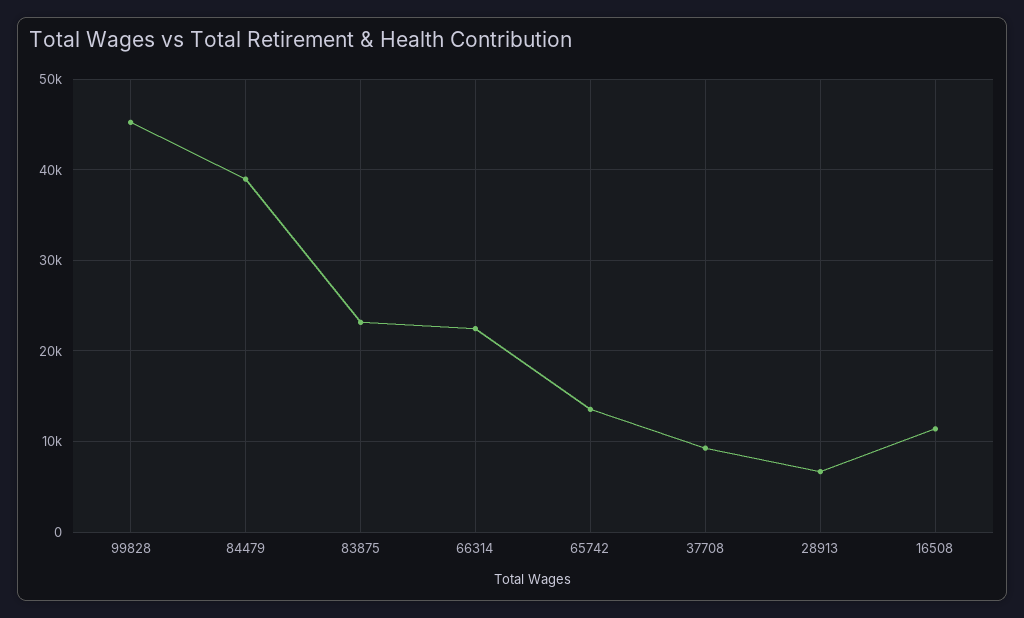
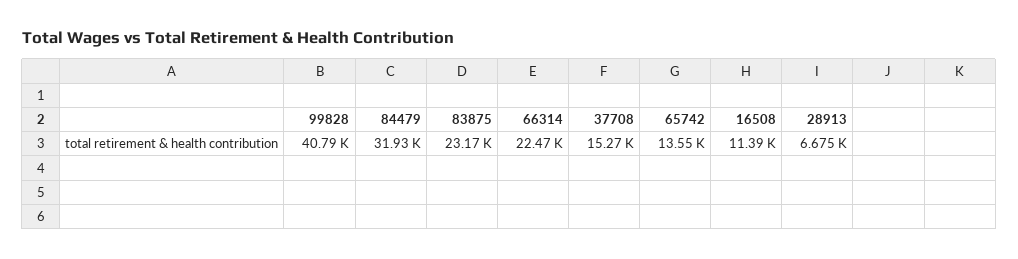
  {
-   "99828": 45000,
+   "99828": 40790,
-   "84479": 39000,
+   "84479": 31930,
    "83875": 23170,
    "66314": 22470,
    "65742": 13550,
-   "37708": 9000,
+   "37708": 15270,
    "28913": 6675,
    "16508": 11390
  }

